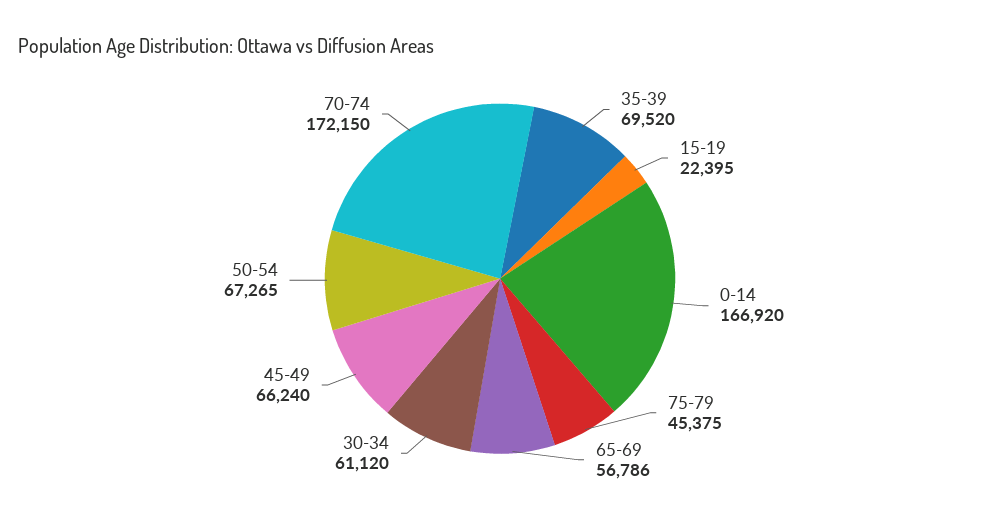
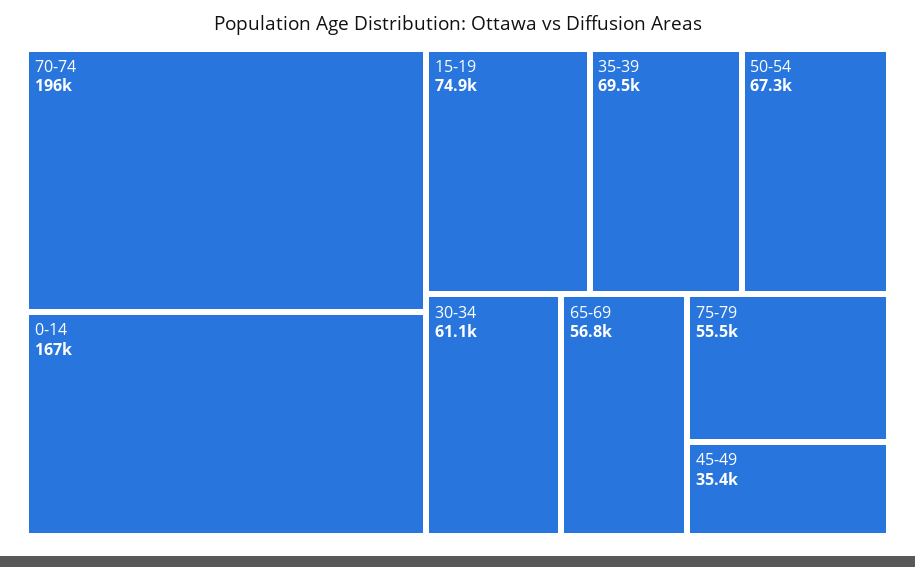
  {
    "35-39": 69520,
-   "15-19": 22395,
+   "15-19": 74900,
    "0-14": 166920,
-   "75-79": 45375,
+   "75-79": 55500,
    "65-69": 56786,
    "30-34": 61120,
-   "45-49": 66240,
+   "45-49": 35400,
    "50-54": 67265,
-   "70-74": 172150
+   "70-74": 196000
  }

